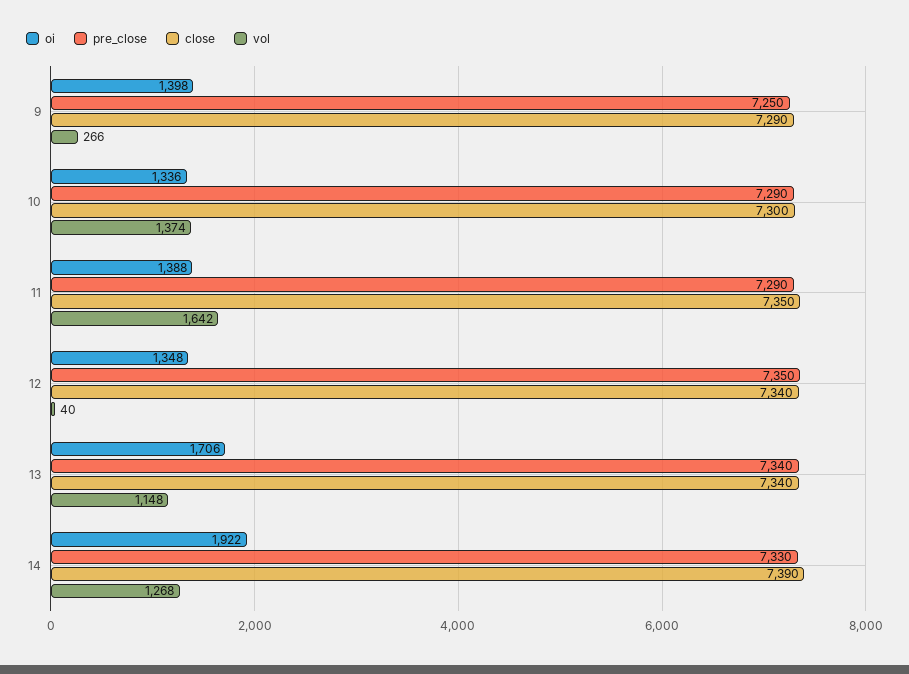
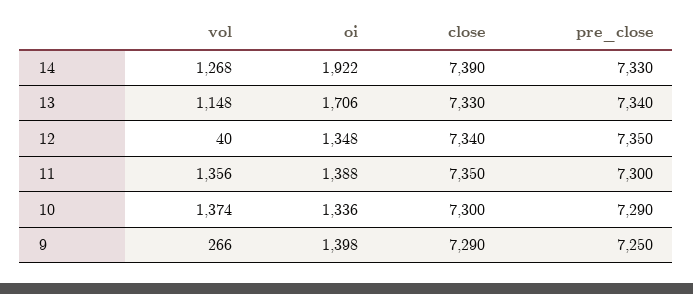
  {
    "oi": {
      "9": 1398,
      "10": 1336,
      "11": 1388,
      "12": 1348,
      "13": 1706,
      "14": 1922
    },
    "pre_close": {
      "9": 7250,
      "10": 7290,
-     "11": 7290,
+     "11": 7300,
      "12": 7350,
      "13": 7340,
      "14": 7330
    },
    "close": {
      "9": 7290,
      "10": 7300,
      "11": 7350,
      "12": 7340,
-     "13": 7340,
+     "13": 7330,
      "14": 7390
    },
    "vol": {
      "9": 266,
      "10": 1374,
-     "11": 1642,
+     "11": 1356,
      "12": 40,
      "13": 1148,
      "14": 1268
    }
  }

